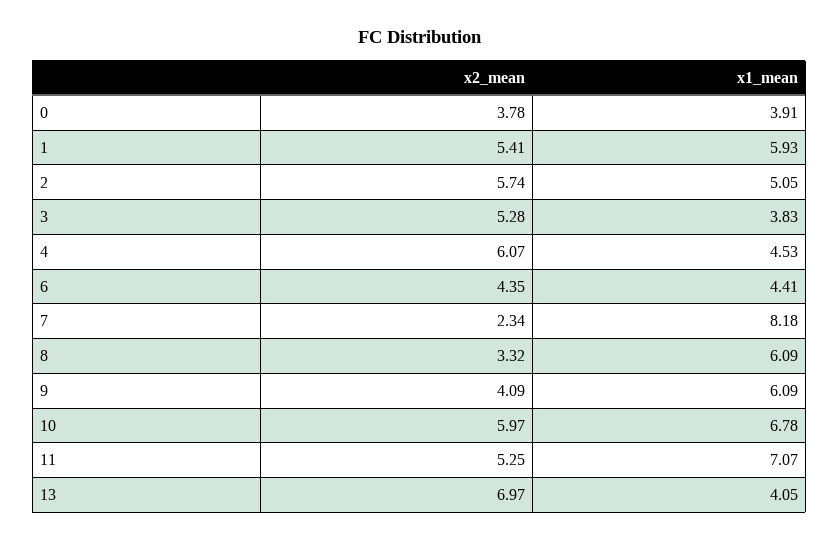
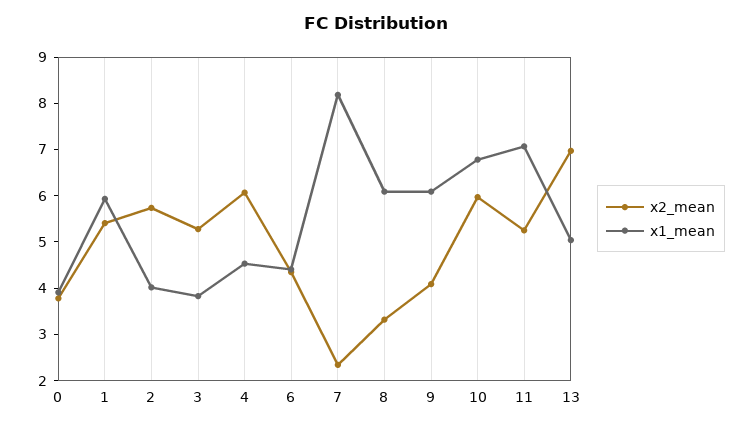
  {
    "x2_mean": {
      "0": 3.78,
      "1": 5.41,
      "2": 5.74,
      "3": 5.28,
      "4": 6.07,
      "6": 4.35,
      "7": 2.34,
      "8": 3.32,
      "9": 4.09,
      "10": 5.97,
      "11": 5.25,
      "13": 6.97
    },
    "x1_mean": {
      "0": 3.91,
      "1": 5.93,
-     "2": 5.05,
+     "2": 4,
      "3": 3.83,
      "4": 4.53,
      "6": 4.41,
      "7": 8.18,
      "8": 6.09,
      "9": 6.09,
      "10": 6.78,
      "11": 7.07,
-     "13": 4.05
+     "13": 5
    }
  }

